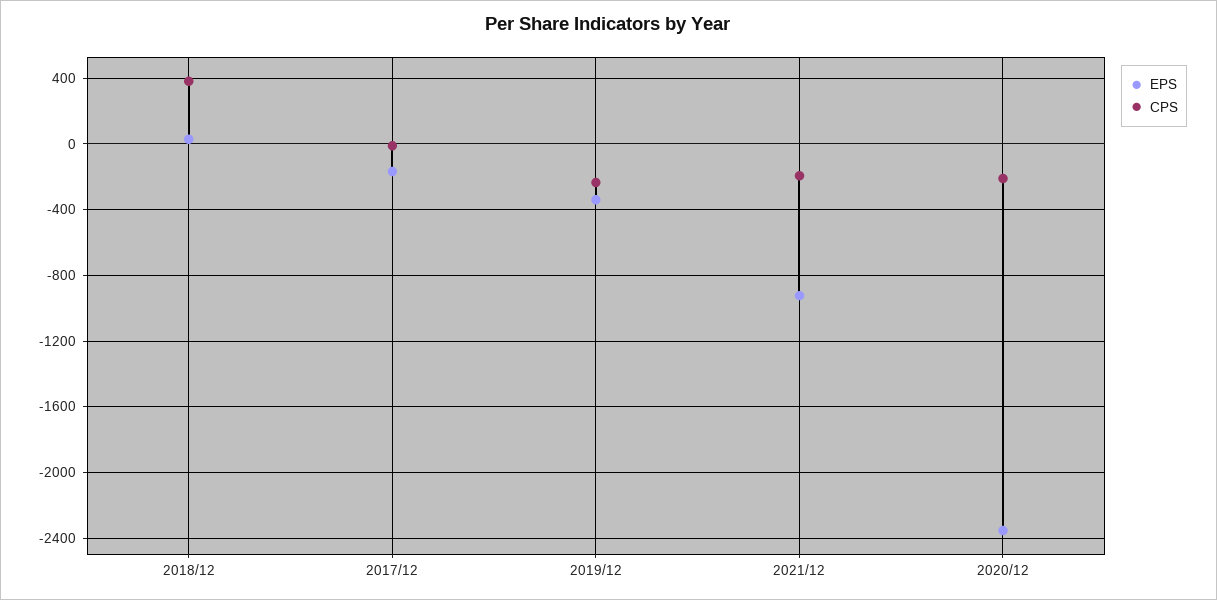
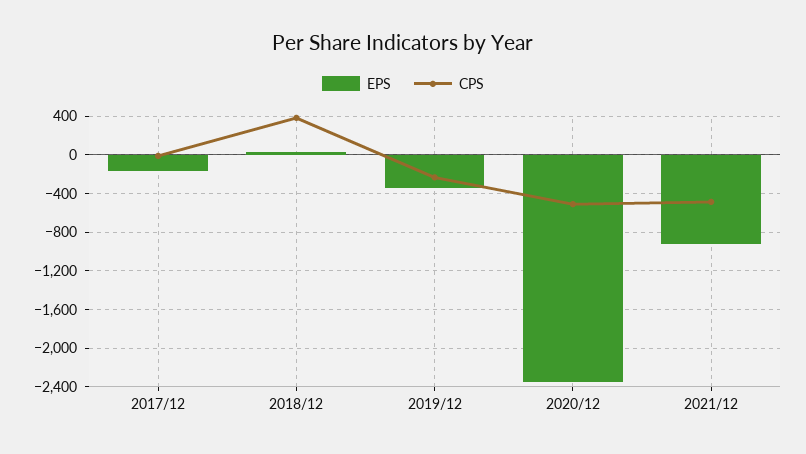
  {
    "EPS": {
      "2018/12": 50,
      "2017/12": -150,
      "2019/12": -350,
      "2021/12": -900,
      "2020/12": -2350
    },
    "CPS": {
      "2018/12": 400,
      "2017/12": 0,
      "2019/12": -250,
-     "2021/12": -200,
+     "2021/12": -500,
-     "2020/12": -200
+     "2020/12": -500
    }
  }

